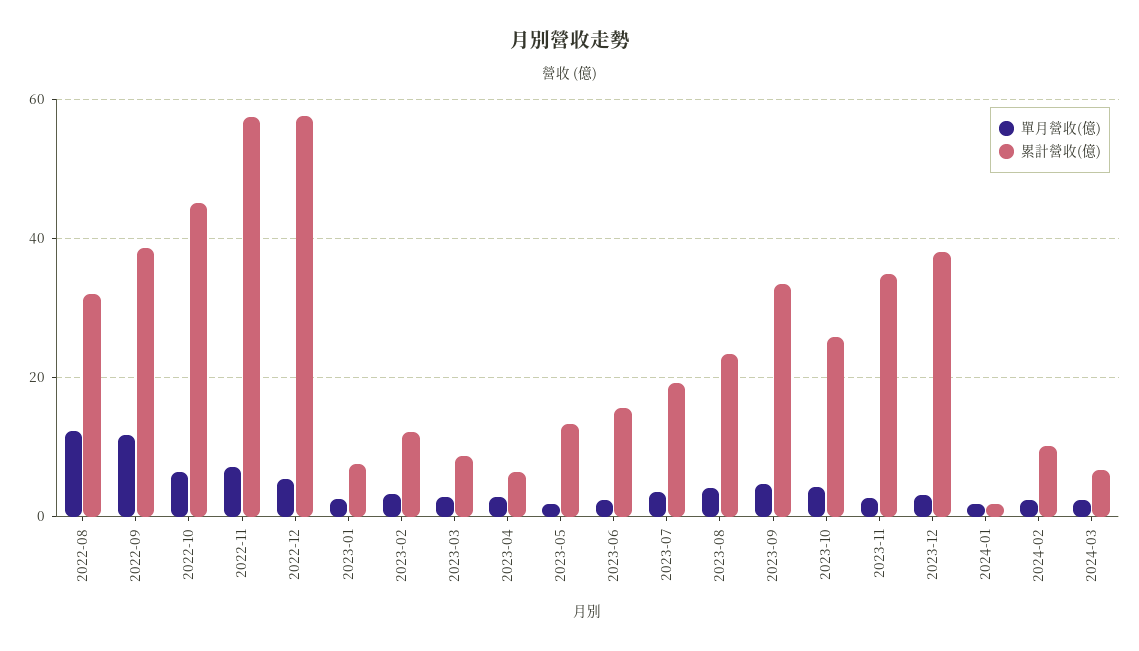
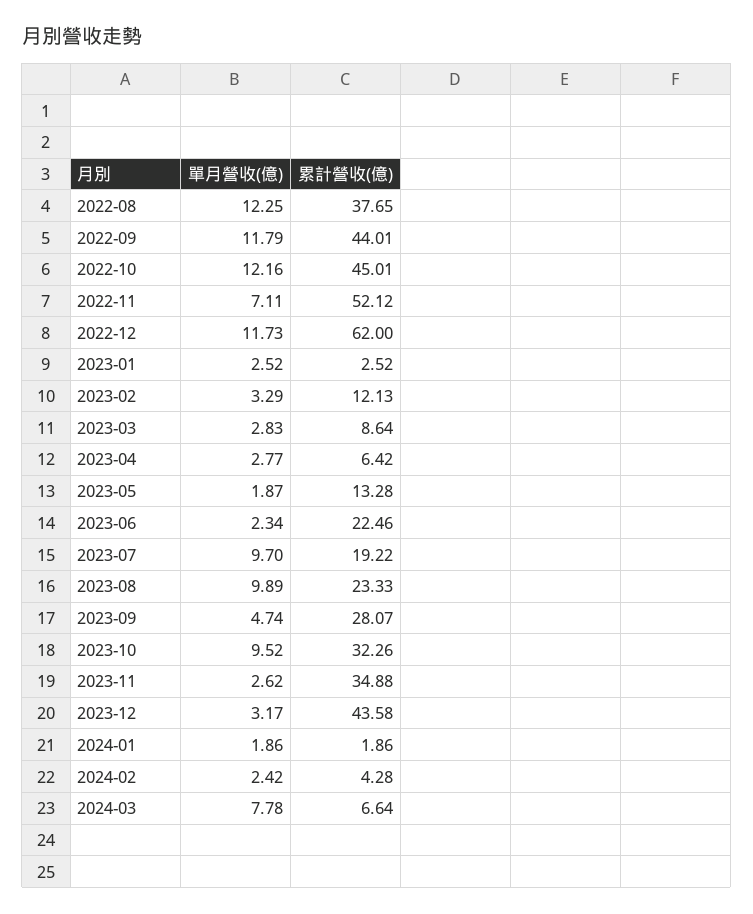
  {
    "單月營收(億)": {
      "2022-08": 12.25,
      "2022-09": 11.79,
-     "2022-10": 6,
+     "2022-10": 12.16,
      "2022-11": 7.11,
-     "2022-12": 6,
+     "2022-12": 11.73,
      "2023-01": 2.52,
      "2023-02": 3.29,
      "2023-03": 2.83,
      "2023-04": 2.77,
      "2023-05": 1.87,
      "2023-06": 2.34,
-     "2023-07": 4,
+     "2023-07": 9.7,
-     "2023-08": 4,
+     "2023-08": 9.89,
      "2023-09": 4.74,
-     "2023-10": 4,
+     "2023-10": 9.52,
      "2023-11": 2.62,
      "2023-12": 3.17,
      "2024-01": 1.86,
      "2024-02": 2.42,
-     "2024-03": 2
+     "2024-03": 7.78
    },
    "累計營收(億)": {
-     "2022-08": 32,
+     "2022-08": 37.65,
-     "2022-09": 38,
+     "2022-09": 44.01,
      "2022-10": 45.01,
-     "2022-11": 58,
+     "2022-11": 52.12,
-     "2022-12": 58,
+     "2022-12": 62,
-     "2023-01": 8,
+     "2023-01": 2.52,
      "2023-02": 12.13,
      "2023-03": 8.64,
      "2023-04": 6.42,
      "2023-05": 13.28,
-     "2023-06": 16,
+     "2023-06": 22.46,
      "2023-07": 19.22,
      "2023-08": 23.33,
-     "2023-09": 34,
+     "2023-09": 28.07,
-     "2023-10": 26,
+     "2023-10": 32.26,
      "2023-11": 34.88,
-     "2023-12": 38,
+     "2023-12": 43.58,
      "2024-01": 1.86,
-     "2024-02": 10,
+     "2024-02": 4.28,
      "2024-03": 6.64
    }
  }

